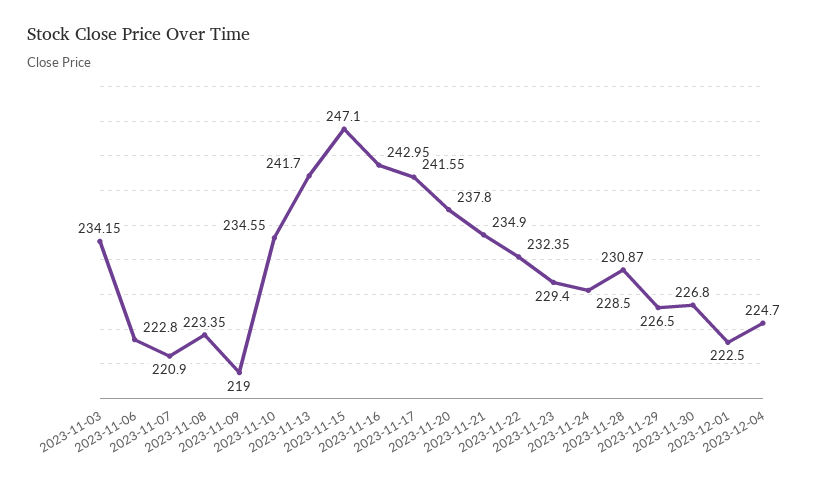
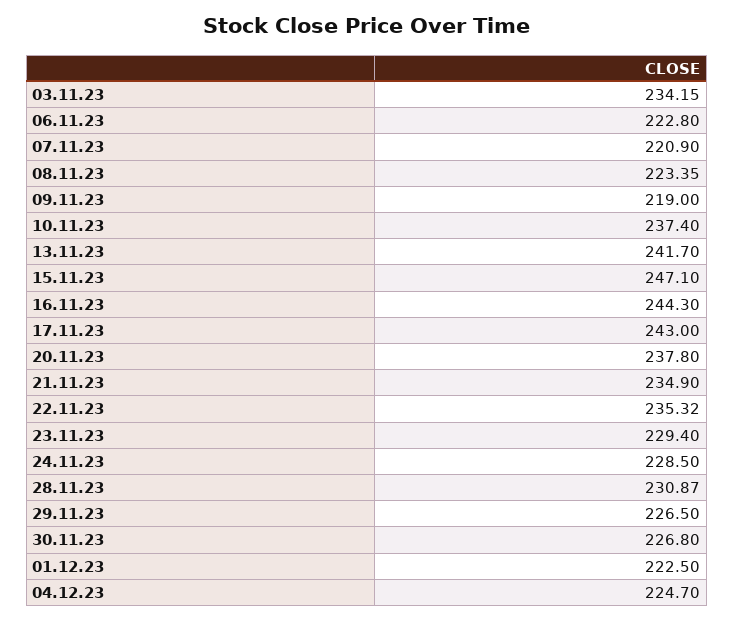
  {
    "2023-11-03": 234.15,
    "2023-11-06": 222.8,
    "2023-11-07": 220.9,
    "2023-11-08": 223.35,
    "2023-11-09": 219,
-   "2023-11-10": 234.55,
+   "2023-11-10": 237.4,
    "2023-11-13": 241.7,
    "2023-11-15": 247.1,
-   "2023-11-16": 242.95,
+   "2023-11-16": 244.3,
-   "2023-11-17": 241.55,
+   "2023-11-17": 243,
    "2023-11-20": 237.8,
    "2023-11-21": 234.9,
-   "2023-11-22": 232.35,
+   "2023-11-22": 235.32,
    "2023-11-23": 229.4,
    "2023-11-24": 228.5,
    "2023-11-28": 230.87,
    "2023-11-29": 226.5,
    "2023-11-30": 226.8,
    "2023-12-01": 222.5,
    "2023-12-04": 224.7
  }

